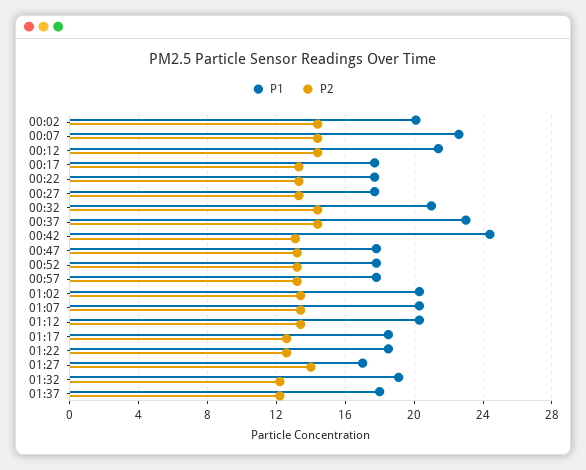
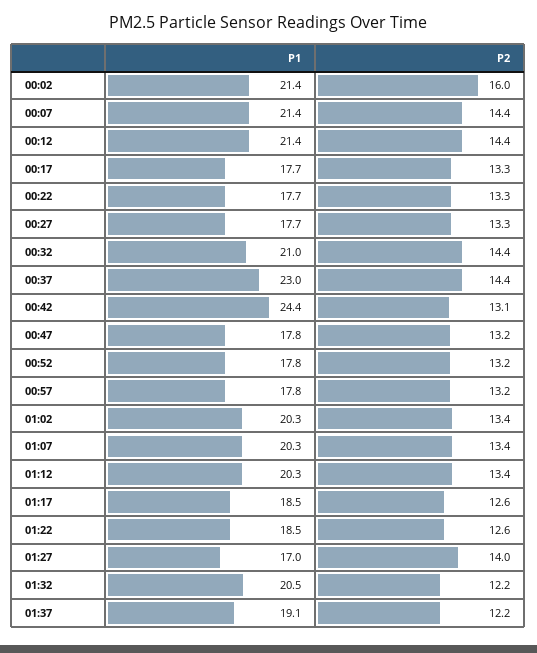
  {
    "P1": {
-     "00:02": 20,
+     "00:02": 21.4,
-     "00:07": 22.5,
+     "00:07": 21.4,
      "00:12": 21.4,
      "00:17": 17.7,
      "00:22": 17.7,
      "00:27": 17.7,
      "00:32": 21,
      "00:37": 23,
      "00:42": 24.4,
      "00:47": 17.8,
      "00:52": 17.8,
      "00:57": 17.8,
      "01:02": 20.3,
      "01:07": 20.3,
      "01:12": 20.3,
      "01:17": 18.5,
      "01:22": 18.5,
      "01:27": 17,
-     "01:32": 19,
+     "01:32": 20.5,
-     "01:37": 18
+     "01:37": 19.1
    },
    "P2": {
-     "00:02": 14.5,
+     "00:02": 16,
      "00:07": 14.4,
      "00:12": 14.4,
      "00:17": 13.3,
      "00:22": 13.3,
      "00:27": 13.3,
      "00:32": 14.4,
      "00:37": 14.4,
      "00:42": 13.1,
      "00:47": 13.2,
      "00:52": 13.2,
      "00:57": 13.2,
      "01:02": 13.4,
      "01:07": 13.4,
      "01:12": 13.4,
      "01:17": 12.6,
      "01:22": 12.6,
      "01:27": 14,
      "01:32": 12.2,
      "01:37": 12.2
    }
  }

